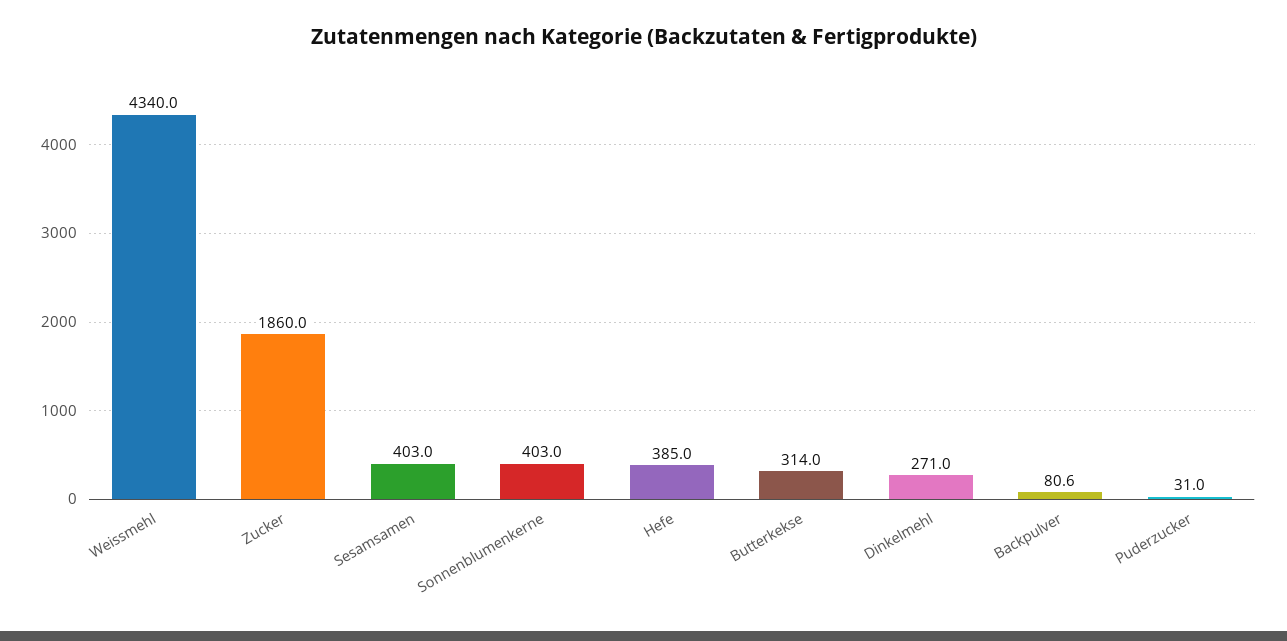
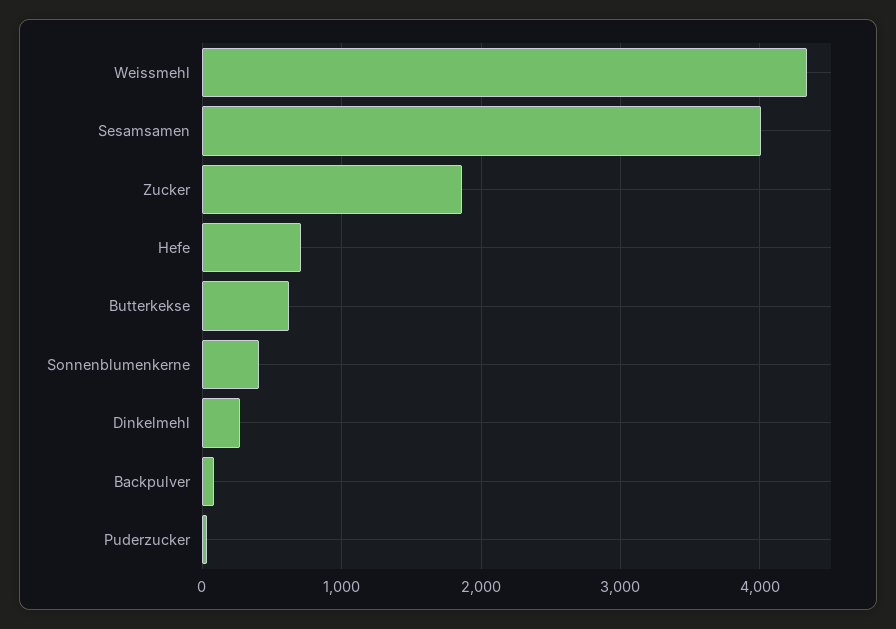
  {
    "Weissmehl": 4340,
    "Zucker": 1860,
-   "Sesamsamen": 403,
+   "Sesamsamen": 4000,
    "Sonnenblumenkerne": 403,
-   "Hefe": 385,
+   "Hefe": 700,
-   "Butterkekse": 314,
+   "Butterkekse": 600,
    "Dinkelmehl": 271,
    "Backpulver": 80.6,
    "Puderzucker": 31
  }

